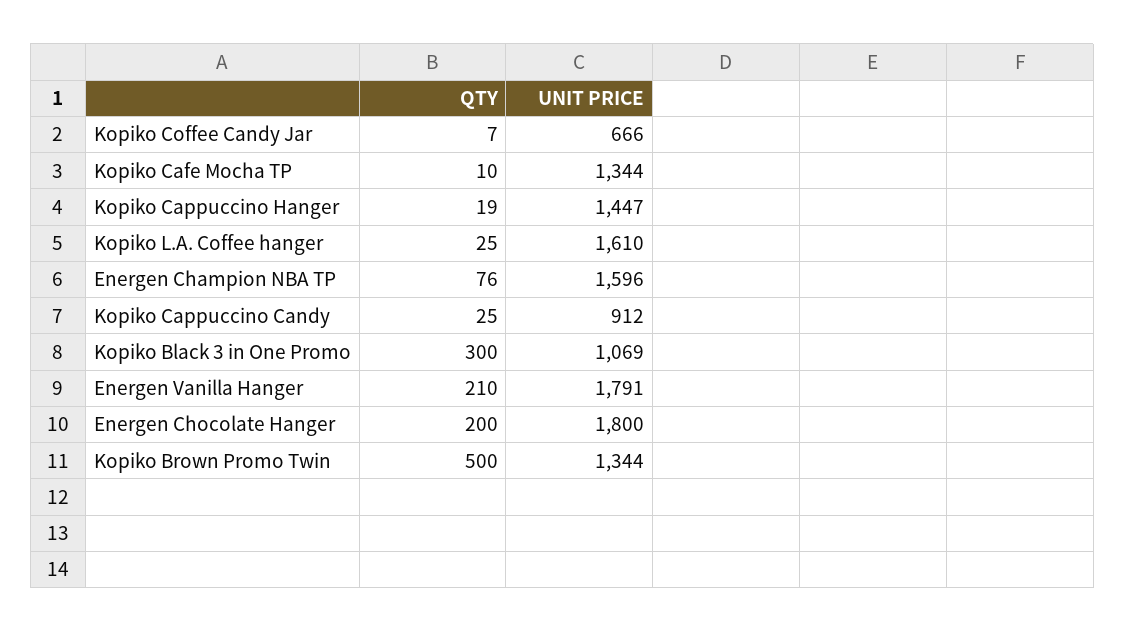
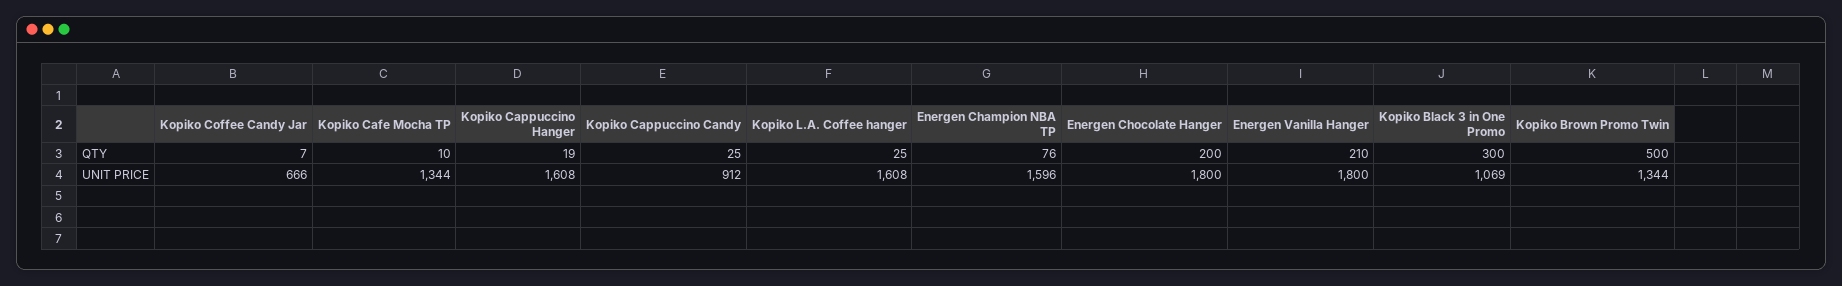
  {
    "QTY": {
      "Kopiko Coffee Candy Jar": 7,
      "Kopiko Cafe Mocha TP": 10,
      "Kopiko Cappuccino Hanger": 19,
      "Kopiko L.A. Coffee hanger": 25,
      "Energen Champion NBA TP": 76,
      "Kopiko Cappuccino Candy": 25,
      "Kopiko Black 3 in One Promo": 300,
      "Energen Vanilla Hanger": 210,
      "Energen Chocolate Hanger": 200,
      "Kopiko Brown Promo Twin": 500
    },
    "UNIT PRICE": {
      "Kopiko Coffee Candy Jar": 666,
      "Kopiko Cafe Mocha TP": 1344,
-     "Kopiko Cappuccino Hanger": 1447,
+     "Kopiko Cappuccino Hanger": 1608,
-     "Kopiko L.A. Coffee hanger": 1610,
+     "Kopiko L.A. Coffee hanger": 1608,
      "Energen Champion NBA TP": 1596,
      "Kopiko Cappuccino Candy": 912,
      "Kopiko Black 3 in One Promo": 1069,
-     "Energen Vanilla Hanger": 1791,
+     "Energen Vanilla Hanger": 1800,
      "Energen Chocolate Hanger": 1800,
      "Kopiko Brown Promo Twin": 1344
    }
  }

